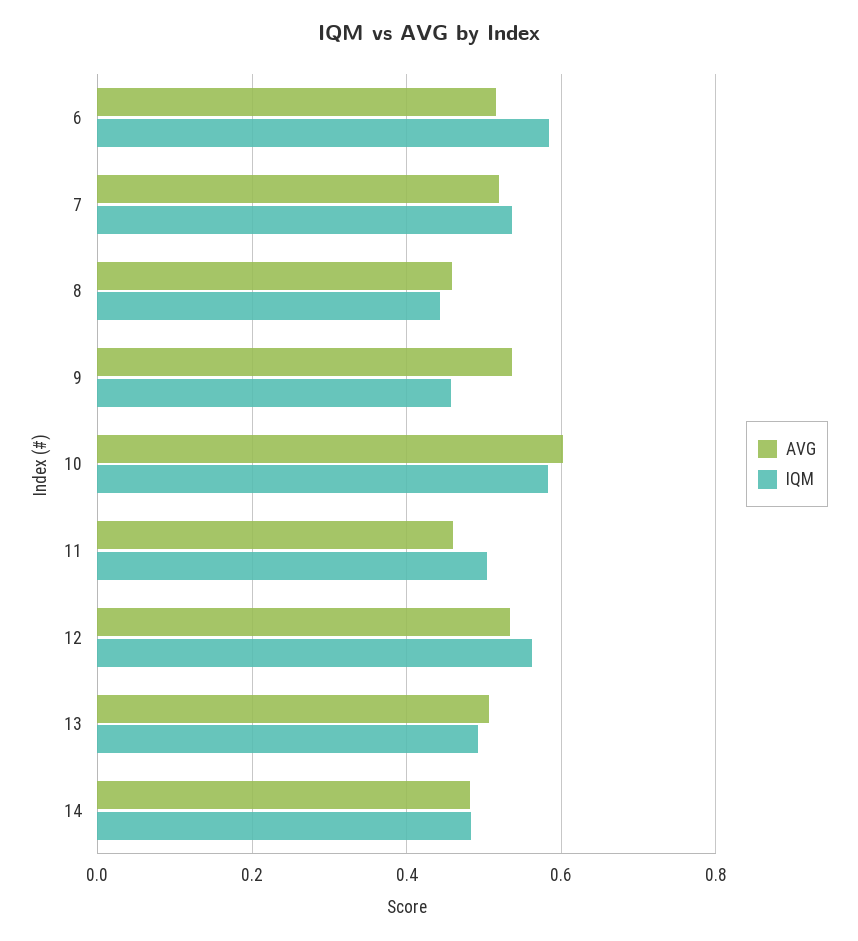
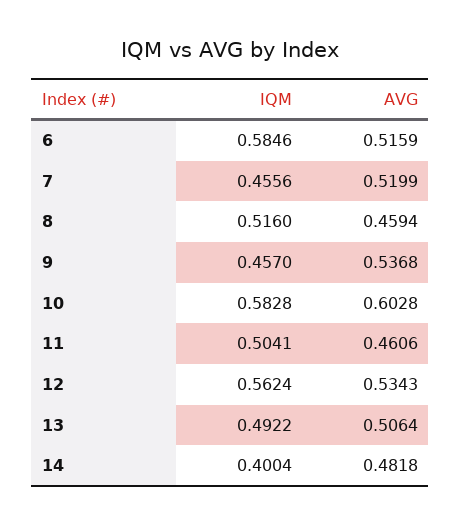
  {
    "AVG": {
      "6": 0.5159,
      "7": 0.5199,
      "8": 0.4594,
      "9": 0.5368,
      "10": 0.6028,
      "11": 0.4606,
      "12": 0.5343,
      "13": 0.5064,
      "14": 0.4818
    },
    "IQM": {
      "6": 0.5846,
-     "7": 0.54,
+     "7": 0.4556,
-     "8": 0.44,
+     "8": 0.516,
      "9": 0.457,
      "10": 0.5828,
      "11": 0.5041,
      "12": 0.5624,
      "13": 0.4922,
-     "14": 0.48
+     "14": 0.4004
    }
  }

